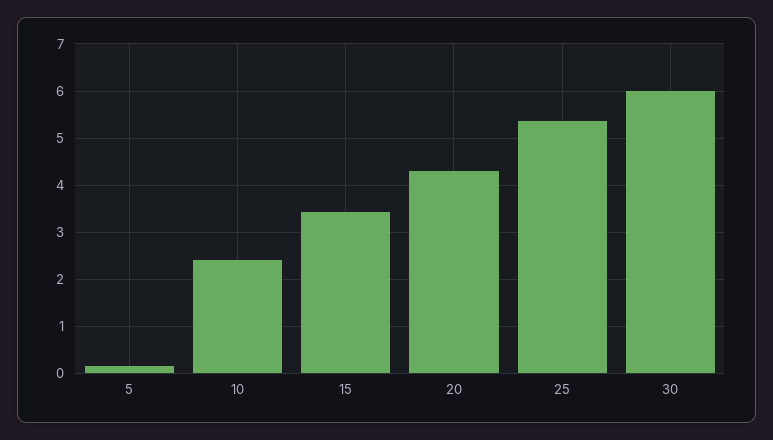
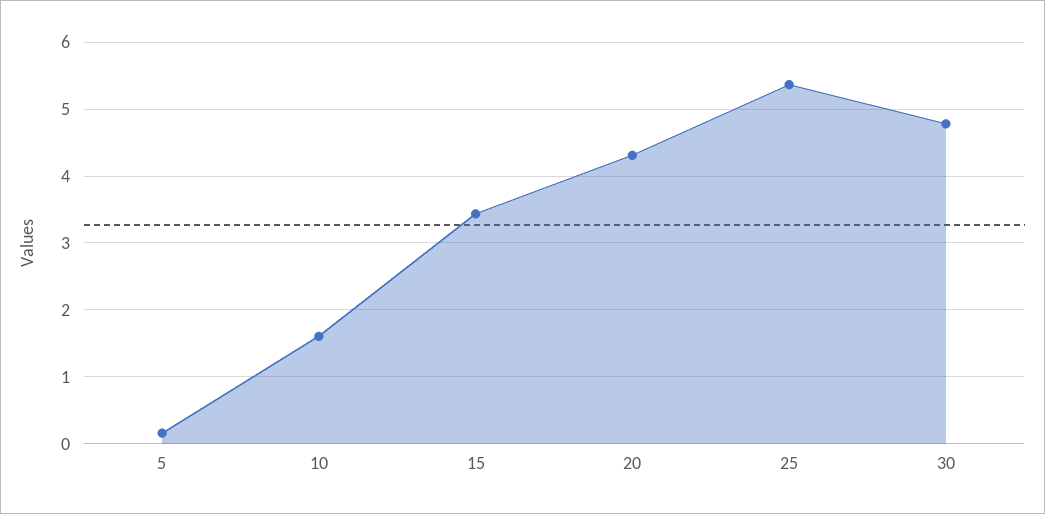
  {
    "5": 0.2,
-   "10": 2.4,
+   "10": 1.6,
    "15": 3.4,
    "20": 4.3,
    "25": 5.4,
-   "30": 6
+   "30": 4.8
  }

